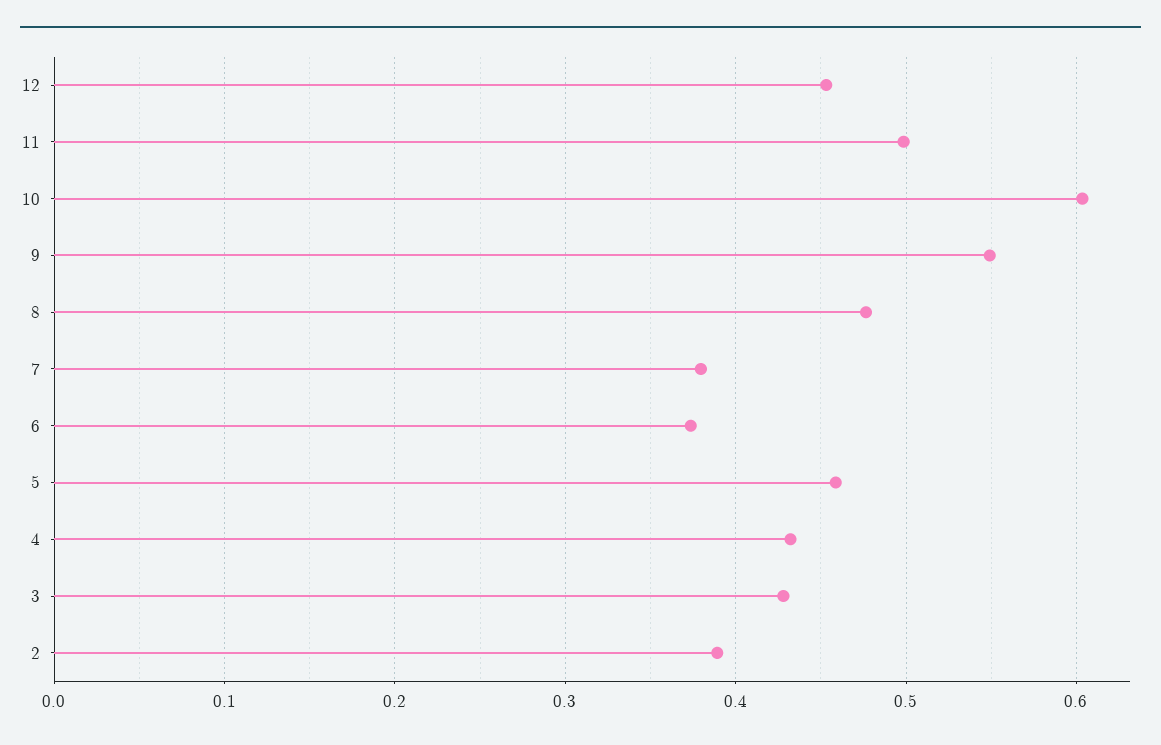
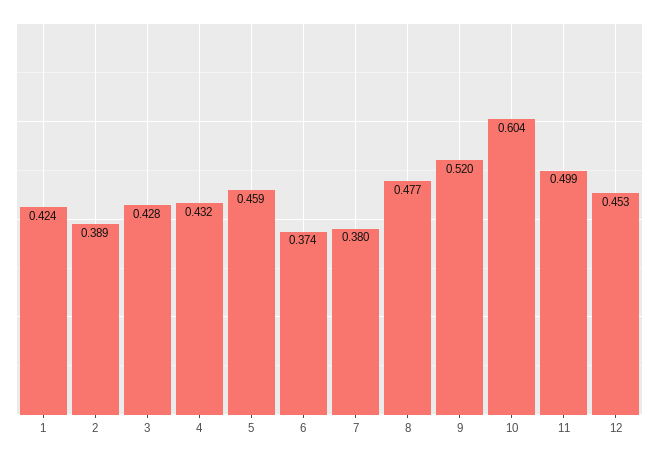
  {
    "12": 0.453,
    "11": 0.499,
    "10": 0.604,
-   "9": 0.55,
+   "9": 0.52,
    "8": 0.477,
    "7": 0.38,
    "6": 0.374,
    "5": 0.459,
    "4": 0.432,
    "3": 0.428,
-   "2": 0.389
+   "2": 0.389,
+   "1": 0.424
  }

